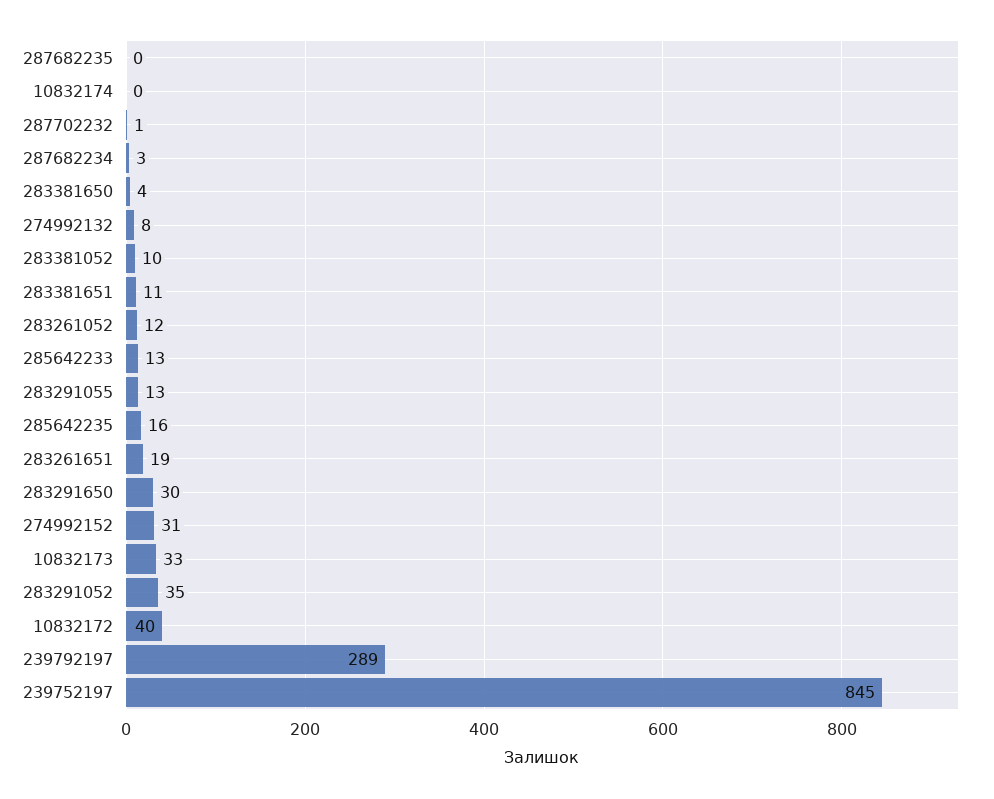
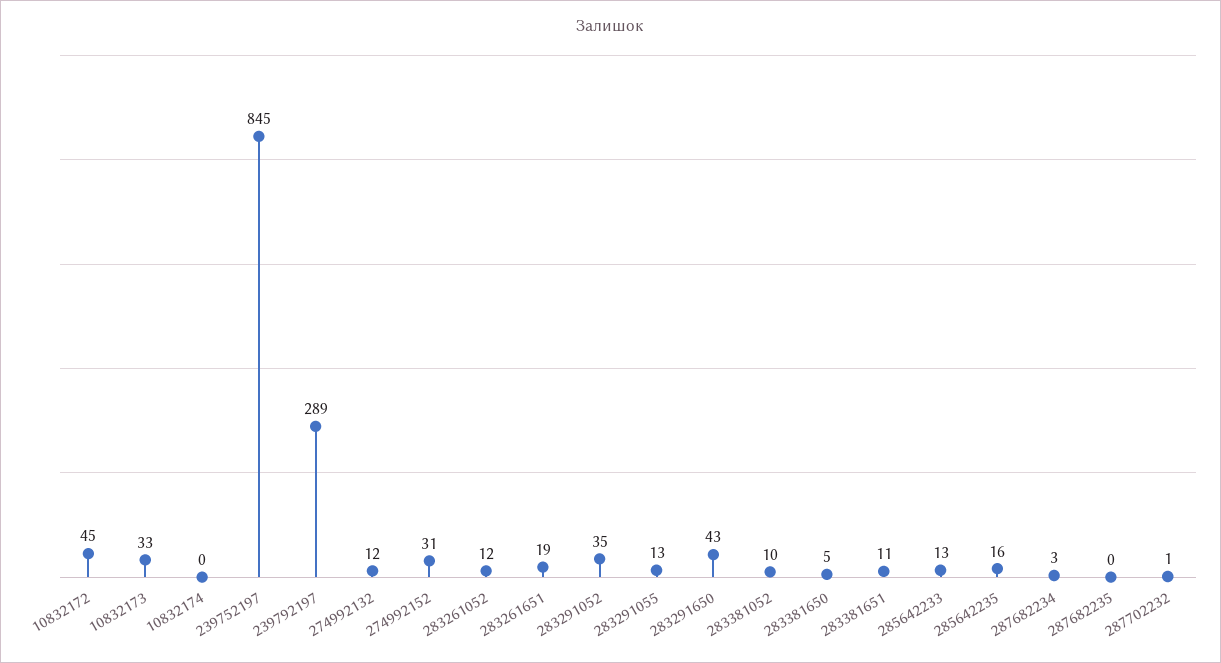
  {
    "287682235": 0,
    "10832174": 0,
    "287702232": 1,
    "287682234": 3,
-   "283381650": 4,
+   "283381650": 5,
-   "274992132": 8,
+   "274992132": 12,
    "283381052": 10,
    "283381651": 11,
    "283261052": 12,
    "285642233": 13,
    "283291055": 13,
    "285642235": 16,
    "283261651": 19,
-   "283291650": 30,
+   "283291650": 43,
    "274992152": 31,
    "10832173": 33,
    "283291052": 35,
-   "10832172": 40,
+   "10832172": 45,
    "239792197": 289,
    "239752197": 845
  }

